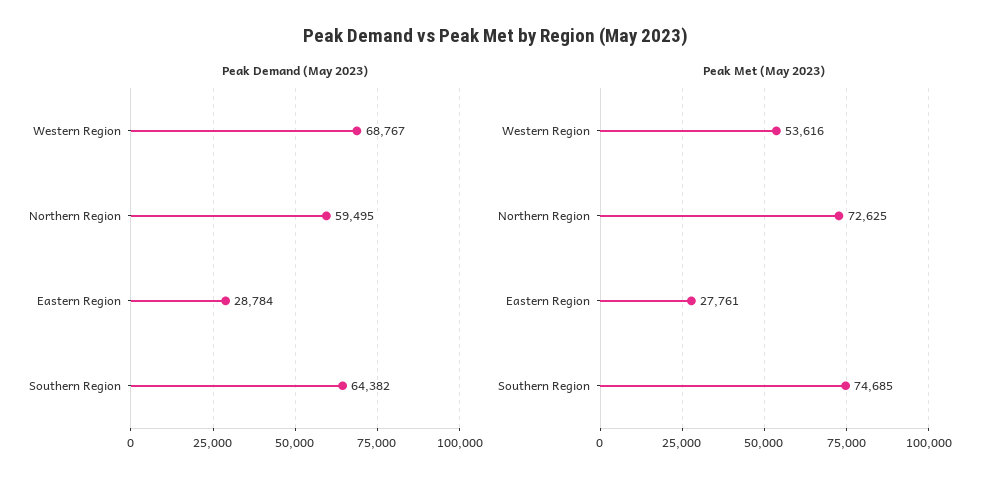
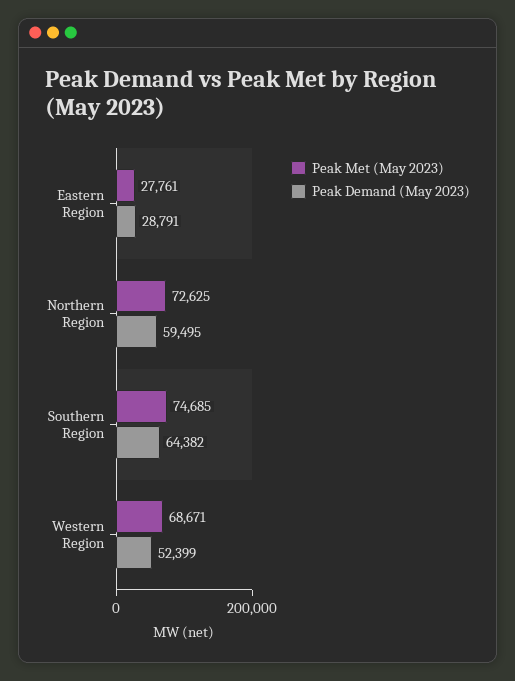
  {
    "Peak Demand (May 2023)": {
-     "Western Region": 68767,
+     "Western Region": 52399,
      "Northern Region": 59495,
-     "Eastern Region": 28784,
+     "Eastern Region": 28791,
      "Southern Region": 64382
    },
    "Peak Met (May 2023)": {
-     "Western Region": 53616,
+     "Western Region": 68671,
      "Northern Region": 72625,
      "Eastern Region": 27761,
      "Southern Region": 74685
    }
  }

